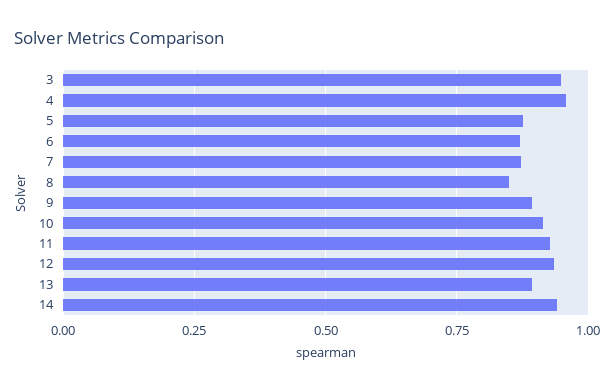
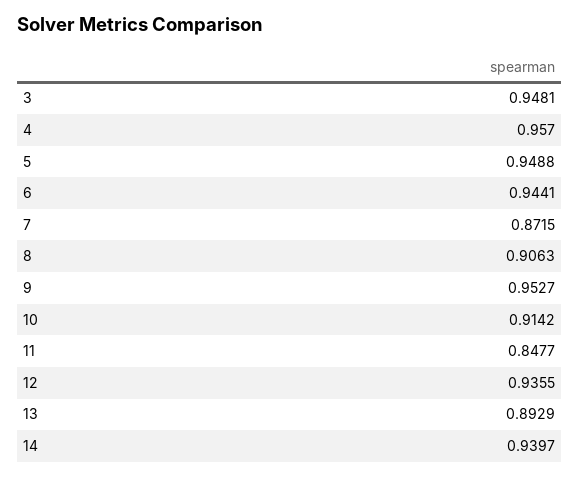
  {
    "3": 0.9481,
    "4": 0.957,
-   "5": 0.875,
+   "5": 0.9488,
-   "6": 0.875,
+   "6": 0.9441,
    "7": 0.8715,
-   "8": 0.85,
+   "8": 0.9063,
-   "9": 0.9,
+   "9": 0.9527,
    "10": 0.9142,
-   "11": 0.925,
+   "11": 0.8477,
    "12": 0.9355,
    "13": 0.8929,
    "14": 0.9397
  }

